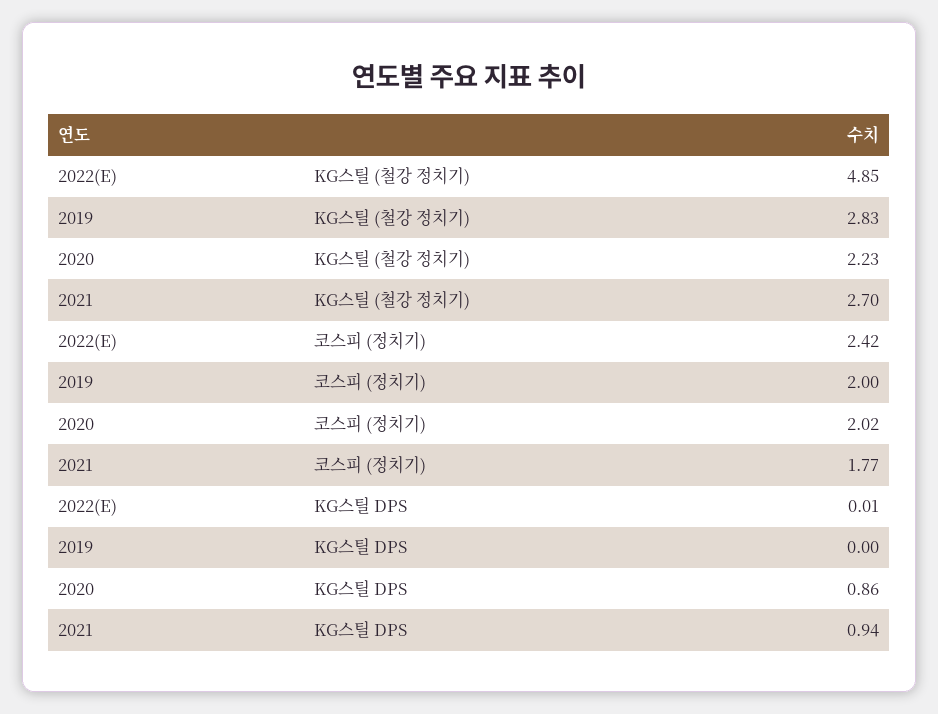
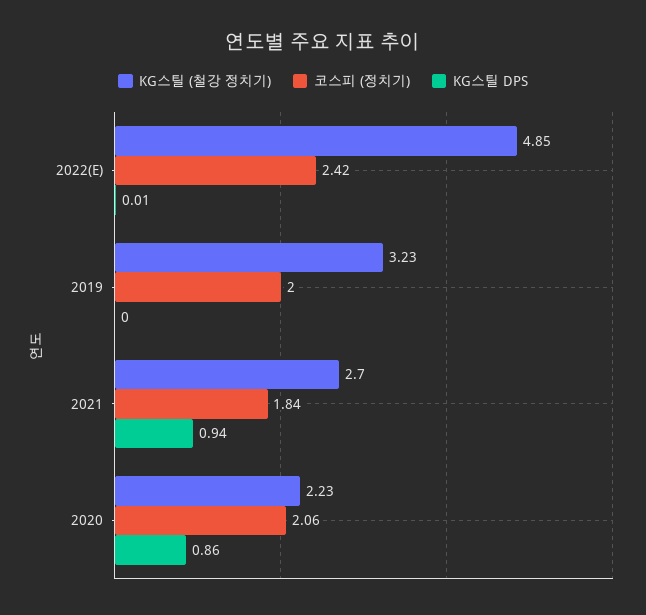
  {
    "KG스틸 (철강 정치기)": {
      "2022(E)": 4.85,
-     "2019": 2.83,
+     "2019": 3.23,
      "2020": 2.23,
      "2021": 2.7
    },
    "코스피 (정치기)": {
      "2022(E)": 2.42,
      "2019": 2,
-     "2020": 2.02,
+     "2020": 2.06,
-     "2021": 1.77
+     "2021": 1.84
    },
    "KG스틸 DPS": {
      "2022(E)": 0.01,
      "2019": 0,
      "2020": 0.86,
      "2021": 0.94
    }
  }

